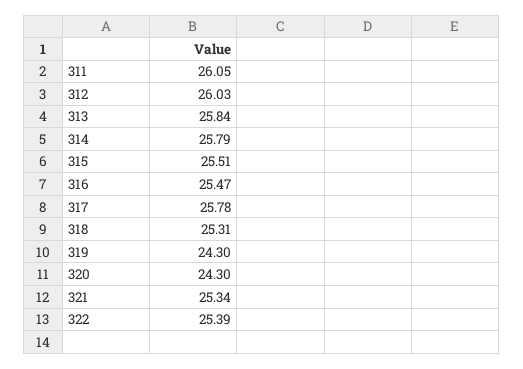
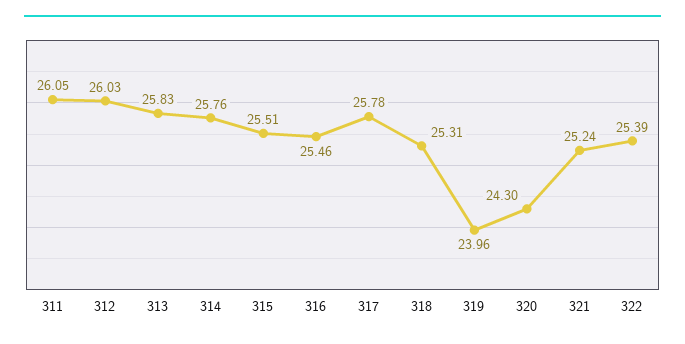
  {
    "311": 26.05,
    "312": 26.03,
-   "313": 25.84,
+   "313": 25.83,
-   "314": 25.79,
+   "314": 25.76,
    "315": 25.51,
-   "316": 25.47,
+   "316": 25.46,
    "317": 25.78,
    "318": 25.31,
-   "319": 24.3,
+   "319": 23.96,
    "320": 24.3,
-   "321": 25.34,
+   "321": 25.24,
    "322": 25.39
  }

